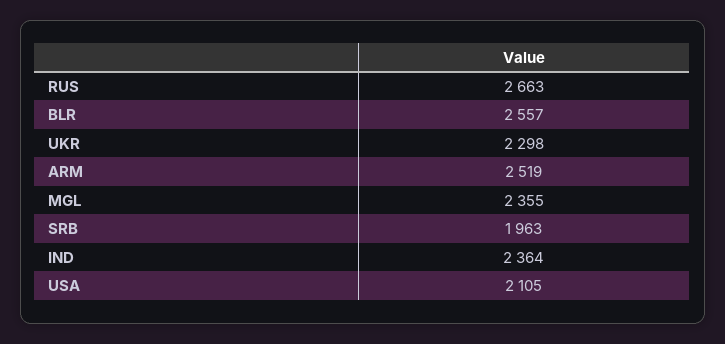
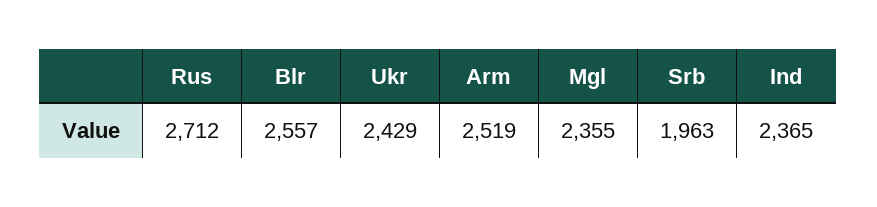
  {
-   "RUS": 2663,
+   "RUS": 2712,
    "BLR": 2557,
-   "UKR": 2298,
+   "UKR": 2429,
    "ARM": 2519,
    "MGL": 2355,
    "SRB": 1963,
-   "IND": 2364,
+   "IND": 2365
-   "USA": 2105
  }

